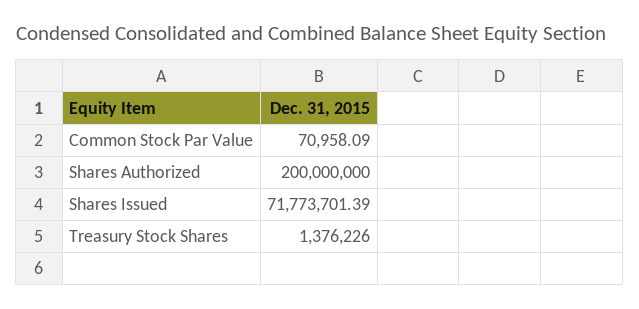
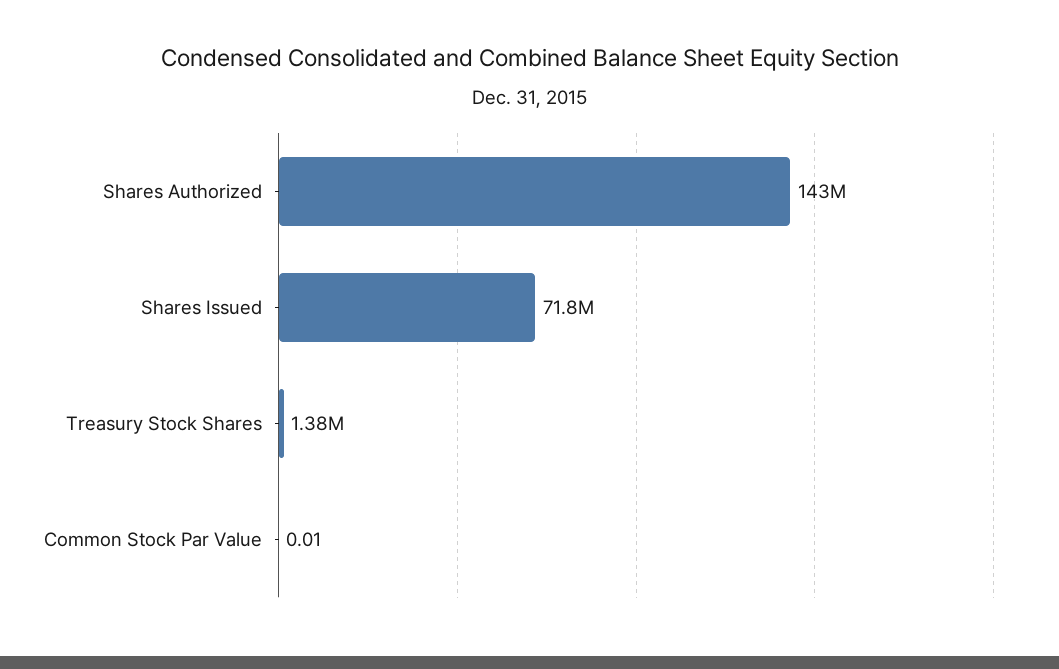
  {
-   "Common Stock Par Value": 70958.09,
+   "Common Stock Par Value": 0.01,
-   "Shares Authorized": 200000000,
+   "Shares Authorized": 143000000,
    "Shares Issued": 71773701.39,
    "Treasury Stock Shares": 1376226
  }

